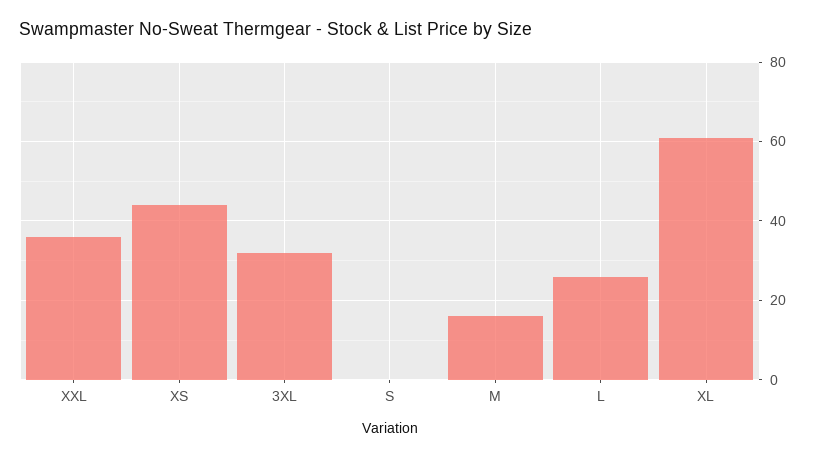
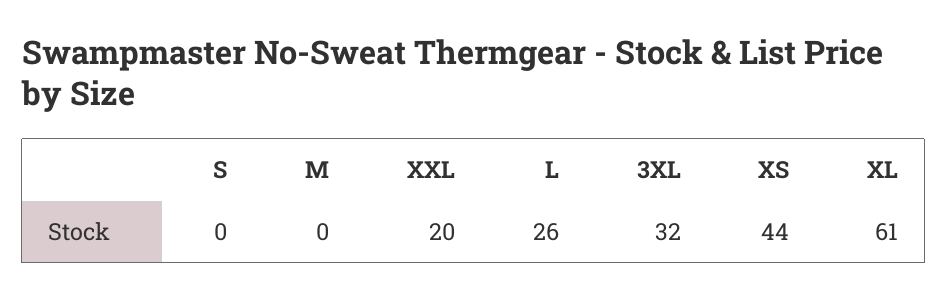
  {
-   "XXL": 35,
+   "XXL": 20,
    "XS": 44,
    "3XL": 32,
    "S": 0,
-   "M": 15,
+   "M": 0,
    "L": 26,
    "XL": 61
  }

